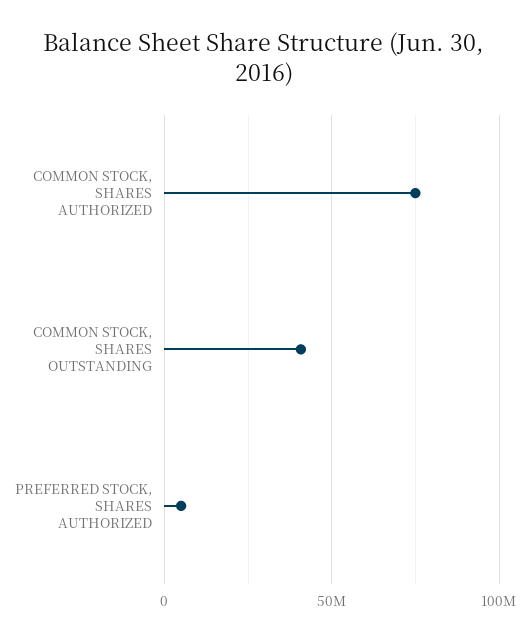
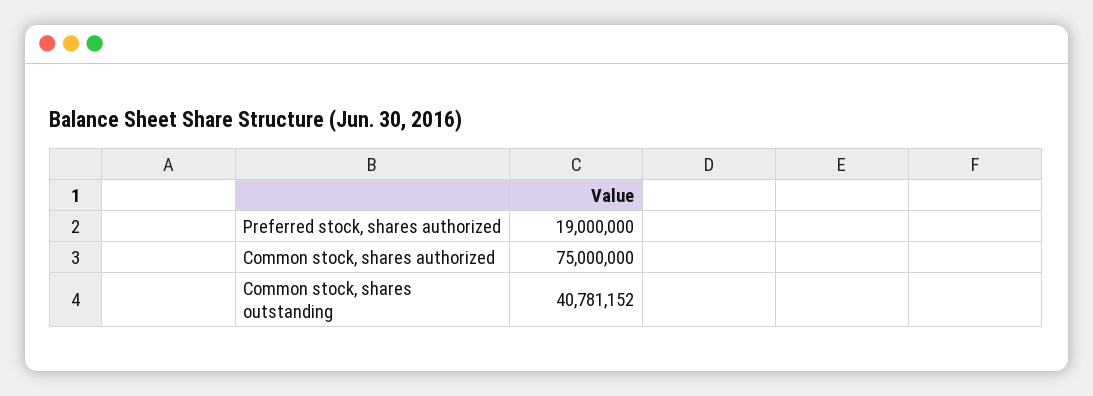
  {
    "COMMON STOCK, SHARES AUTHORIZED": 75000000,
    "COMMON STOCK, SHARES OUTSTANDING": 40781152,
-   "PREFERRED STOCK, SHARES AUTHORIZED": 5000000
+   "PREFERRED STOCK, SHARES AUTHORIZED": 19000000
  }

